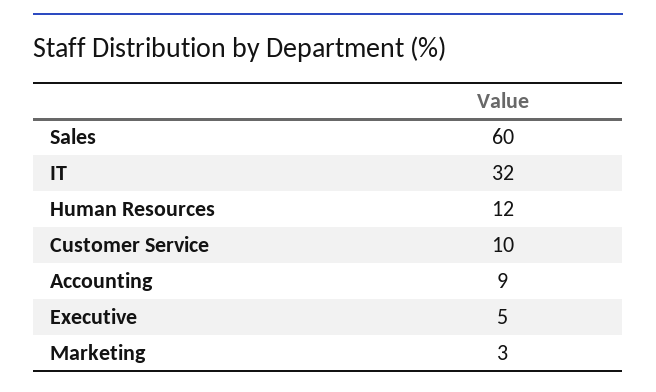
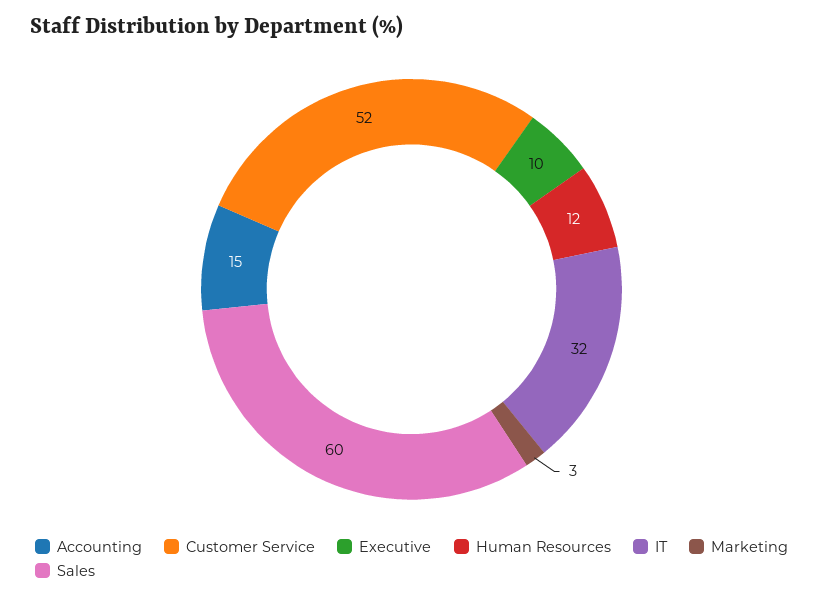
  {
    "Sales": 60,
    "IT": 32,
    "Human Resources": 12,
-   "Customer Service": 10,
+   "Customer Service": 52,
-   "Accounting": 9,
+   "Accounting": 15,
-   "Executive": 5,
+   "Executive": 10,
    "Marketing": 3
  }

